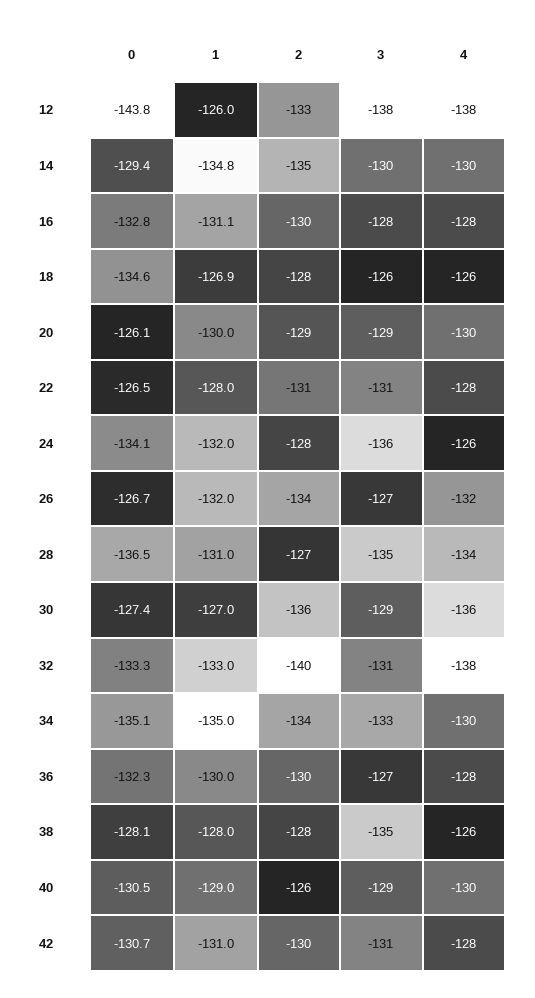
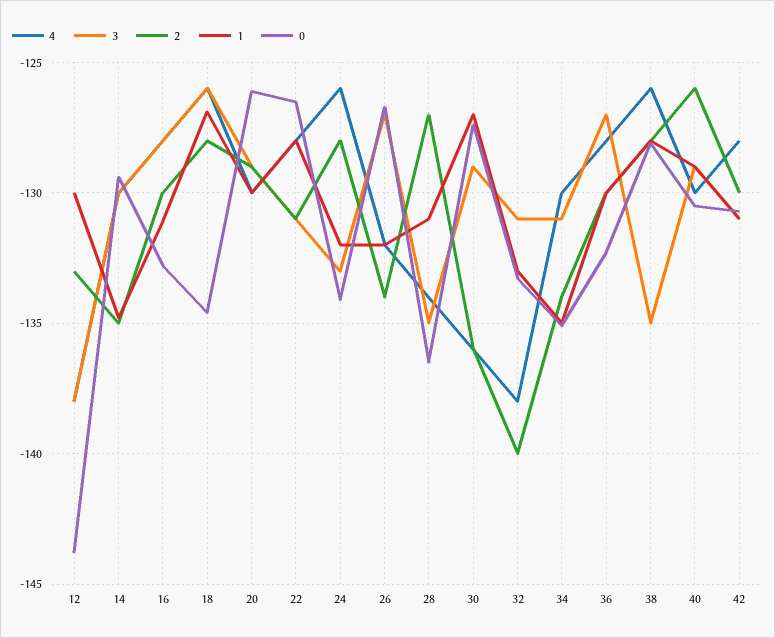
  {
    "0": {
      "12": -143.8,
      "14": -129.4,
      "16": -132.8,
      "18": -134.6,
      "20": -126.1,
      "22": -126.5,
      "24": -134.1,
      "26": -126.7,
      "28": -136.5,
      "30": -127.4,
      "32": -133.3,
      "34": -135.1,
      "36": -132.3,
      "38": -128.1,
      "40": -130.5,
      "42": -130.7
    },
    "1": {
-     "12": -126,
+     "12": -130,
      "14": -134.8,
      "16": -131.1,
      "18": -126.9,
      "20": -130,
      "22": -128,
      "24": -132,
      "26": -132,
      "28": -131,
      "30": -127,
      "32": -133,
      "34": -135,
      "36": -130,
      "38": -128,
      "40": -129,
      "42": -131
    },
    "2": {
      "12": -133,
      "14": -135,
      "16": -130,
      "18": -128,
      "20": -129,
      "22": -131,
      "24": -128,
      "26": -134,
      "28": -127,
      "30": -136,
      "32": -140,
      "34": -134,
      "36": -130,
      "38": -128,
      "40": -126,
      "42": -130
    },
    "3": {
      "12": -138,
      "14": -130,
      "16": -128,
      "18": -126,
      "20": -129,
      "22": -131,
-     "24": -136,
+     "24": -133,
      "26": -127,
      "28": -135,
      "30": -129,
      "32": -131,
-     "34": -133,
+     "34": -131,
      "36": -127,
      "38": -135,
      "40": -129,
      "42": -131
    },
    "4": {
      "12": -138,
      "14": -130,
      "16": -128,
      "18": -126,
      "20": -130,
      "22": -128,
      "24": -126,
      "26": -132,
      "28": -134,
      "30": -136,
      "32": -138,
      "34": -130,
      "36": -128,
      "38": -126,
      "40": -130,
      "42": -128
    }
  }

